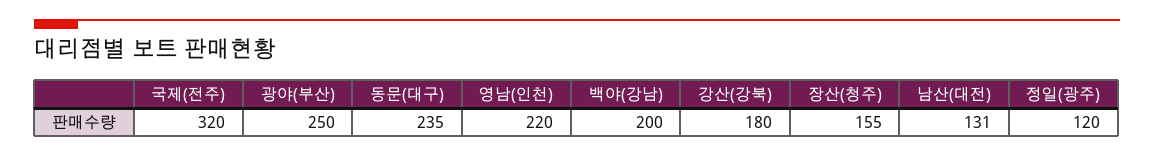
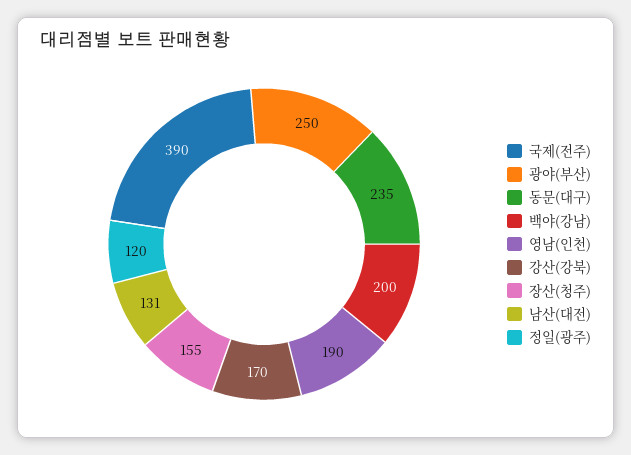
  {
-   "국제(전주)": 320,
+   "국제(전주)": 390,
    "광야(부산)": 250,
    "동문(대구)": 235,
-   "영남(인천)": 220,
+   "영남(인천)": 190,
    "백야(강남)": 200,
-   "강산(강북)": 180,
+   "강산(강북)": 170,
    "장산(청주)": 155,
    "남산(대전)": 131,
    "정일(광주)": 120
  }

